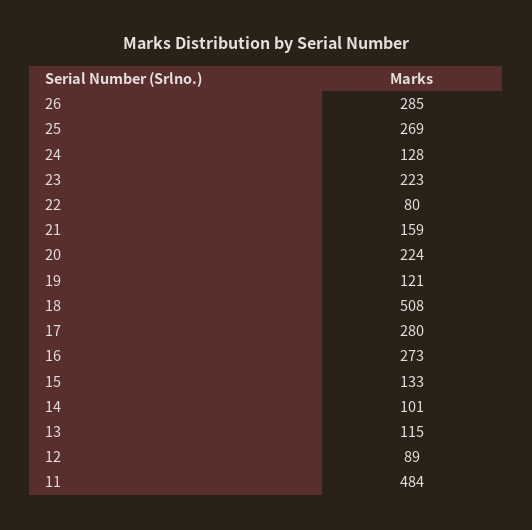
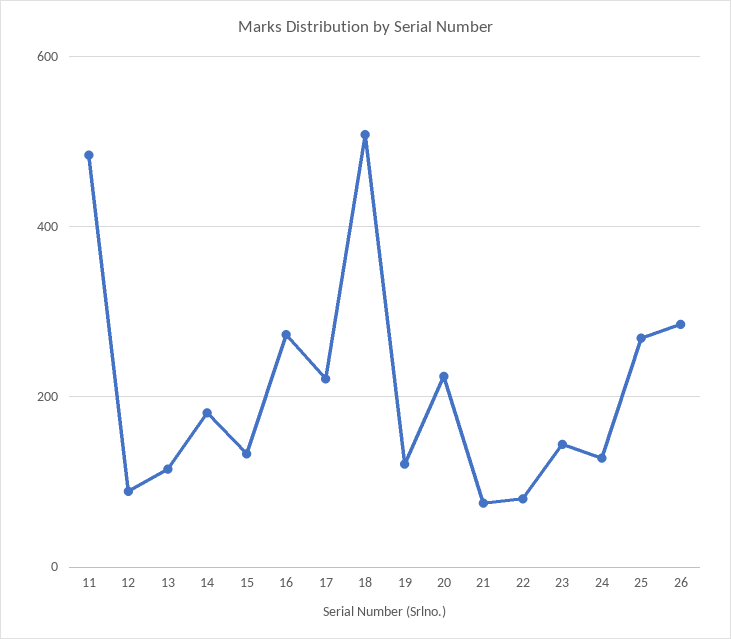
  {
    "26": 285,
    "25": 269,
    "24": 128,
-   "23": 223,
+   "23": 140,
    "22": 80,
-   "21": 159,
+   "21": 80,
    "20": 224,
    "19": 121,
    "18": 508,
-   "17": 280,
+   "17": 220,
    "16": 273,
    "15": 133,
-   "14": 101,
+   "14": 180,
    "13": 115,
    "12": 89,
    "11": 484
  }

